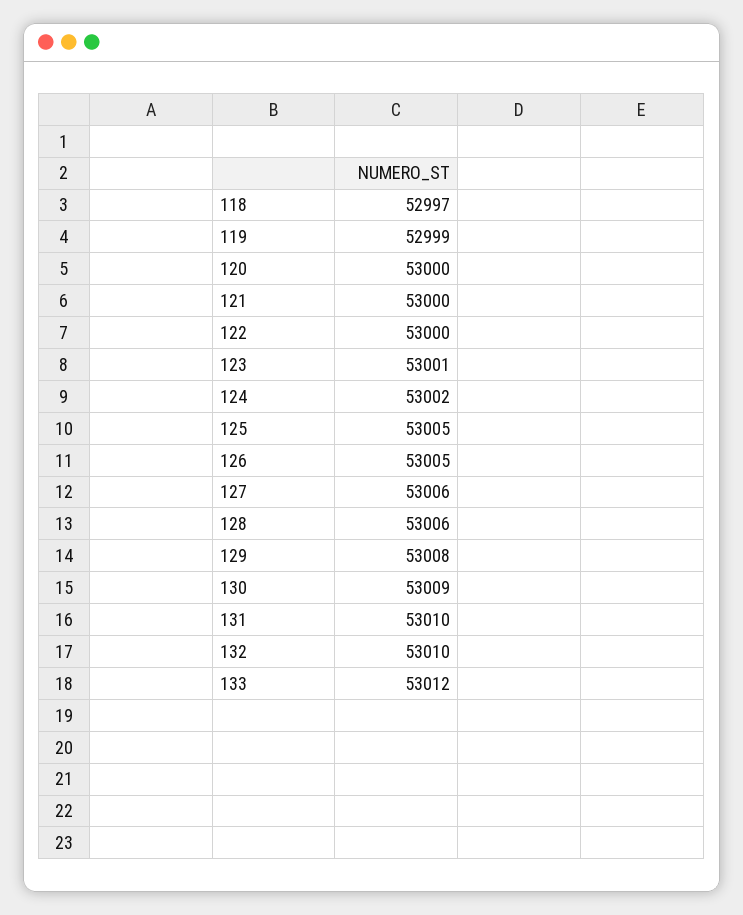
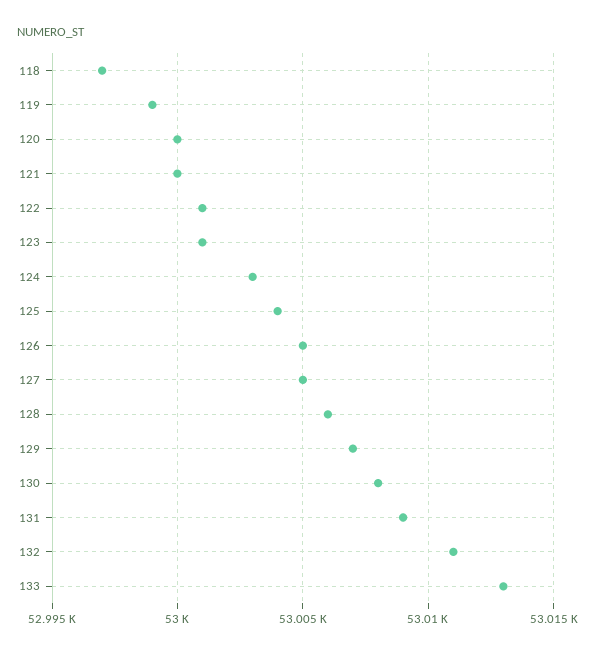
  {
    "118": 52997,
    "119": 52999,
    "120": 53000,
    "121": 53000,
-   "122": 53000,
+   "122": 53001,
    "123": 53001,
-   "124": 53002,
+   "124": 53003,
-   "125": 53005,
+   "125": 53004,
    "126": 53005,
-   "127": 53006,
+   "127": 53005,
    "128": 53006,
-   "129": 53008,
+   "129": 53007,
-   "130": 53009,
+   "130": 53008,
-   "131": 53010,
+   "131": 53009,
-   "132": 53010,
+   "132": 53011,
-   "133": 53012
+   "133": 53013
  }

